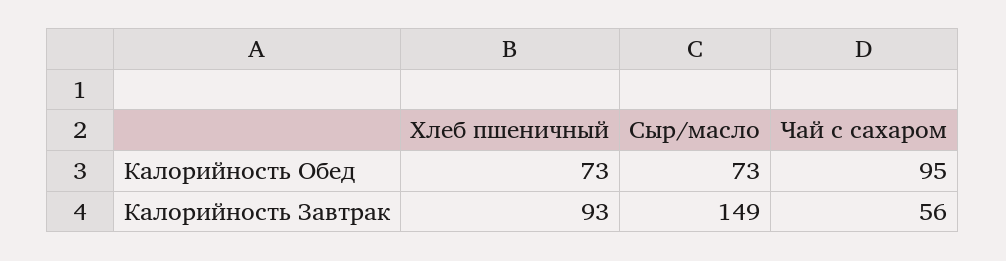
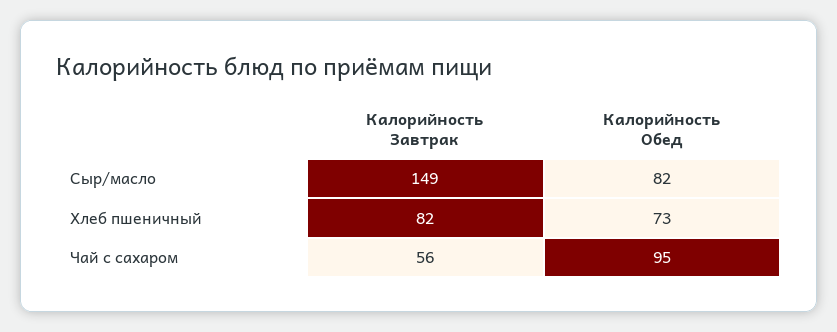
  {
    "Хлеб пшеничный": {
      "Калорийность Обед": 73,
-     "Калорийность Завтрак": 93
+     "Калорийность Завтрак": 82
    },
    "Сыр/масло": {
-     "Калорийность Обед": 73,
+     "Калорийность Обед": 82,
      "Калорийность Завтрак": 149
    },
    "Чай с сахаром": {
      "Калорийность Обед": 95,
      "Калорийность Завтрак": 56
    }
  }

